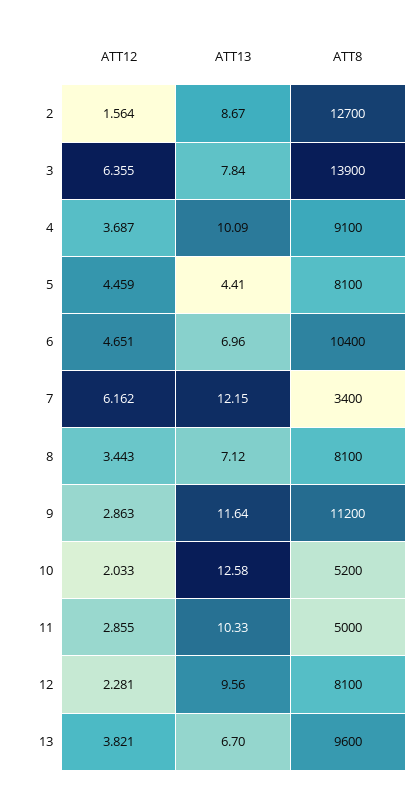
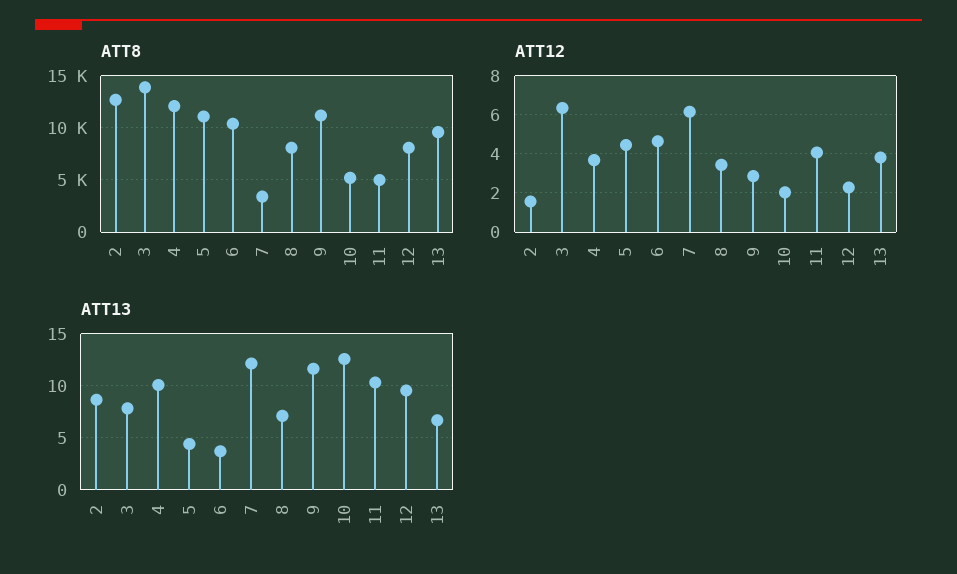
  {
    "ATT12": {
      "2": 1.564,
      "3": 6.355,
      "4": 3.687,
      "5": 4.459,
      "6": 4.651,
      "7": 6.162,
      "8": 3.443,
      "9": 2.863,
      "10": 2.033,
-     "11": 2.855,
+     "11": 4,
      "12": 2.281,
      "13": 3.821
    },
    "ATT13": {
      "2": 8.67,
      "3": 7.84,
      "4": 10.09,
      "5": 4.41,
-     "6": 6.96,
+     "6": 4,
      "7": 12.15,
      "8": 7.12,
      "9": 11.64,
      "10": 12.58,
      "11": 10.33,
      "12": 9.56,
      "13": 6.7
    },
    "ATT8": {
      "2": 12700,
      "3": 13900,
-     "4": 9100,
+     "4": 12000,
-     "5": 8100,
+     "5": 11000,
      "6": 10400,
      "7": 3400,
      "8": 8100,
      "9": 11200,
      "10": 5200,
      "11": 5000,
      "12": 8100,
      "13": 9600
    }
  }

